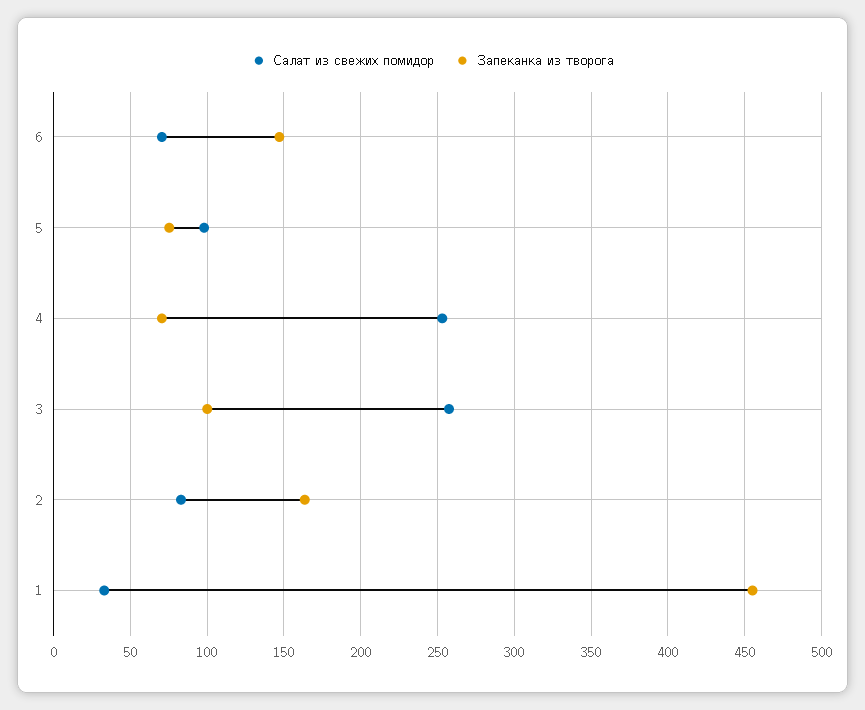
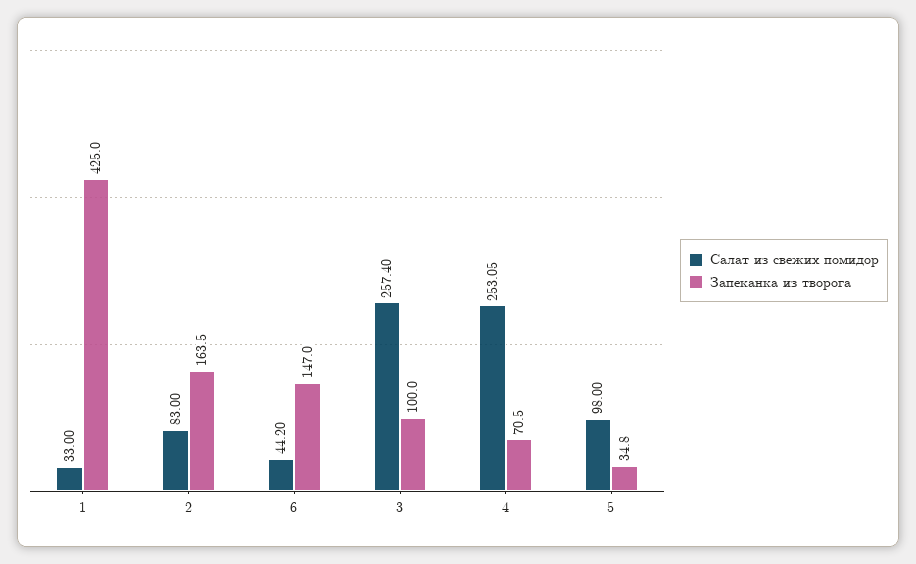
  {
    "Салат из свежих помидор": {
-     "6": 70,
+     "6": 44.2,
      "5": 98,
      "4": 253.05,
      "3": 257.4,
      "2": 83,
      "1": 33
    },
    "Запеканка из творога": {
      "6": 147,
-     "5": 75,
+     "5": 34.8,
      "4": 70.5,
      "3": 100,
      "2": 163.5,
-     "1": 455
+     "1": 425
    }
  }

